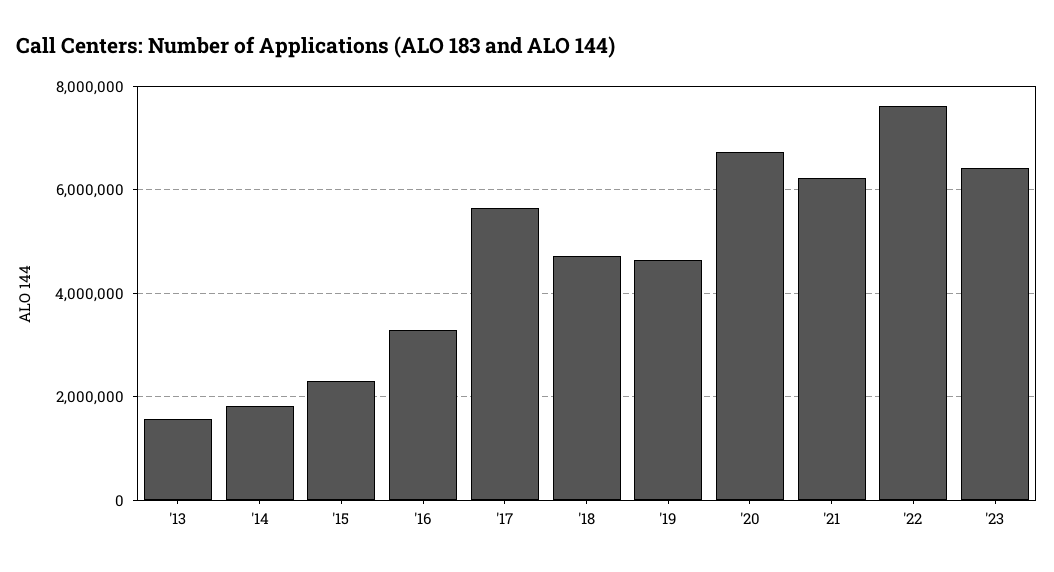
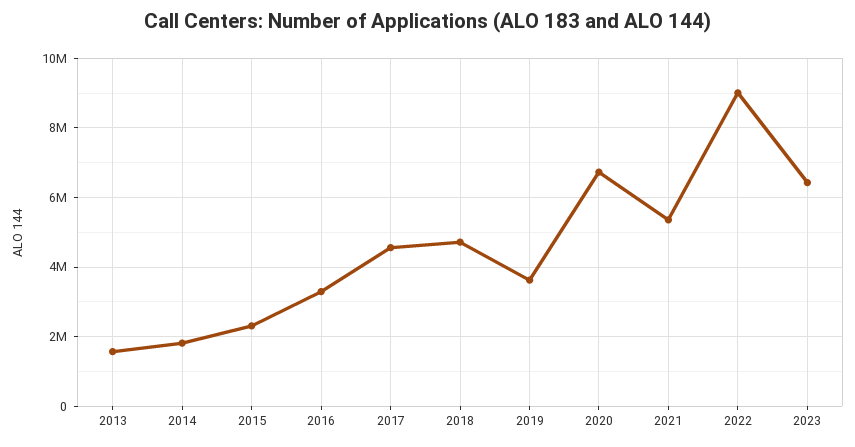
  {
    "'13": 1600000,
    "'14": 1800000,
    "'15": 2400000,
    "'16": 3200000,
-   "'17": 5600000,
+   "'17": 4600000,
    "'18": 4800000,
-   "'19": 4600000,
+   "'19": 3600000,
    "'20": 6800000,
-   "'21": 6200000,
+   "'21": 5400000,
-   "'22": 7600000,
+   "'22": 9000000,
    "'23": 6400000
  }

